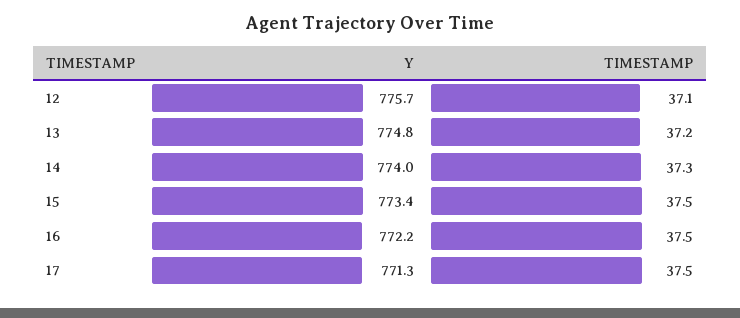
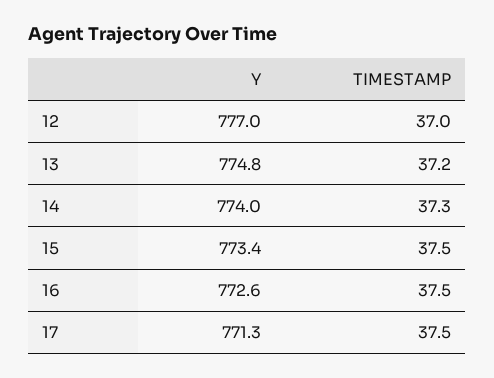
  {
    "Y": {
-     "12": 775.7,
+     "12": 777,
      "13": 774.8,
      "14": 774,
      "15": 773.4,
-     "16": 772.2,
+     "16": 772.6,
      "17": 771.3
    },
    "TIMESTAMP": {
-     "12": 37.1,
+     "12": 37,
      "13": 37.2,
      "14": 37.3,
      "15": 37.5,
      "16": 37.5,
      "17": 37.5
    }
  }

